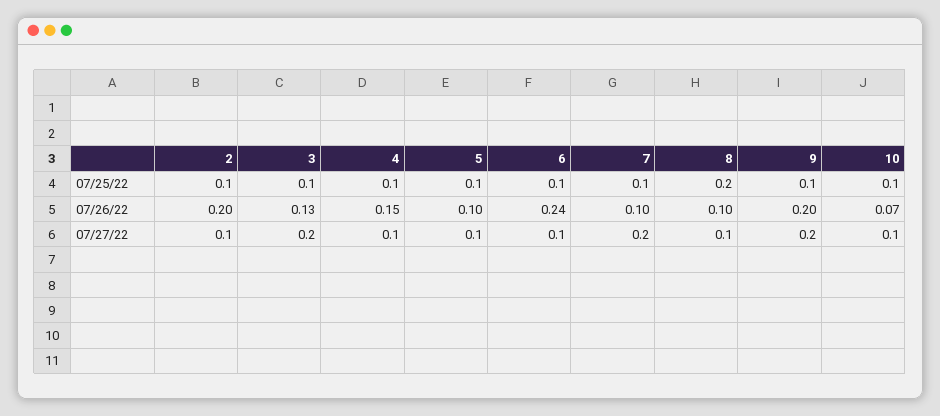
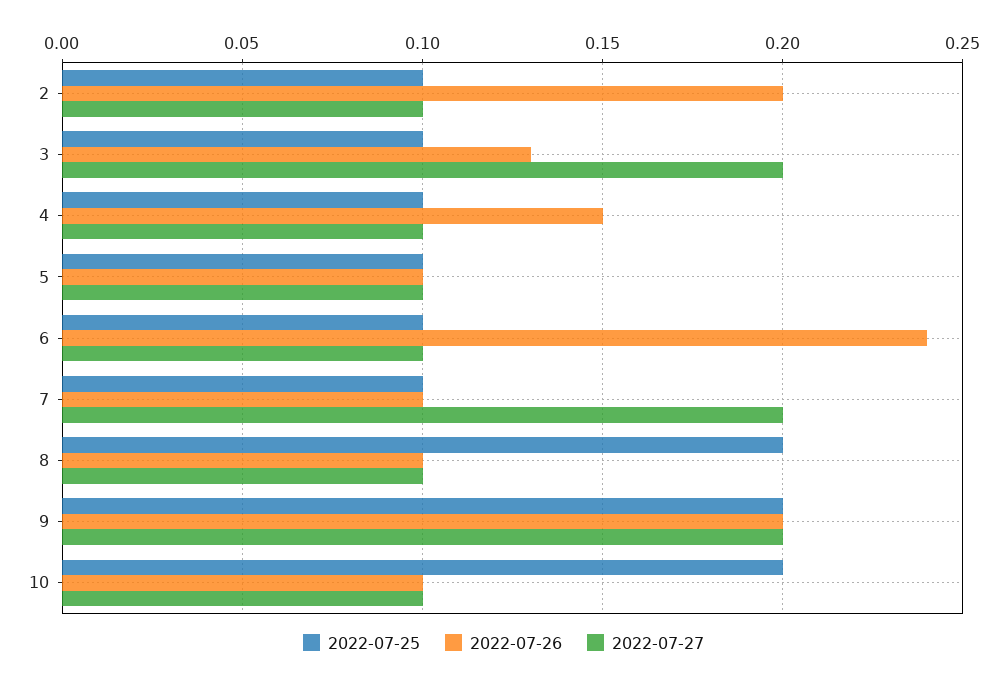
  {
    "07/25/22": {
      "2": 0.1,
      "3": 0.1,
      "4": 0.1,
      "5": 0.1,
      "6": 0.1,
      "7": 0.1,
      "8": 0.2,
-     "9": 0.1,
+     "9": 0.2,
-     "10": 0.1
+     "10": 0.2
    },
    "07/26/22": {
      "2": 0.2,
      "3": 0.13,
      "4": 0.15,
      "5": 0.1,
      "6": 0.24,
      "7": 0.1,
      "8": 0.1,
      "9": 0.2,
-     "10": 0.07
+     "10": 0.1
    },
    "07/27/22": {
      "2": 0.1,
      "3": 0.2,
      "4": 0.1,
      "5": 0.1,
      "6": 0.1,
      "7": 0.2,
      "8": 0.1,
      "9": 0.2,
      "10": 0.1
    }
  }

